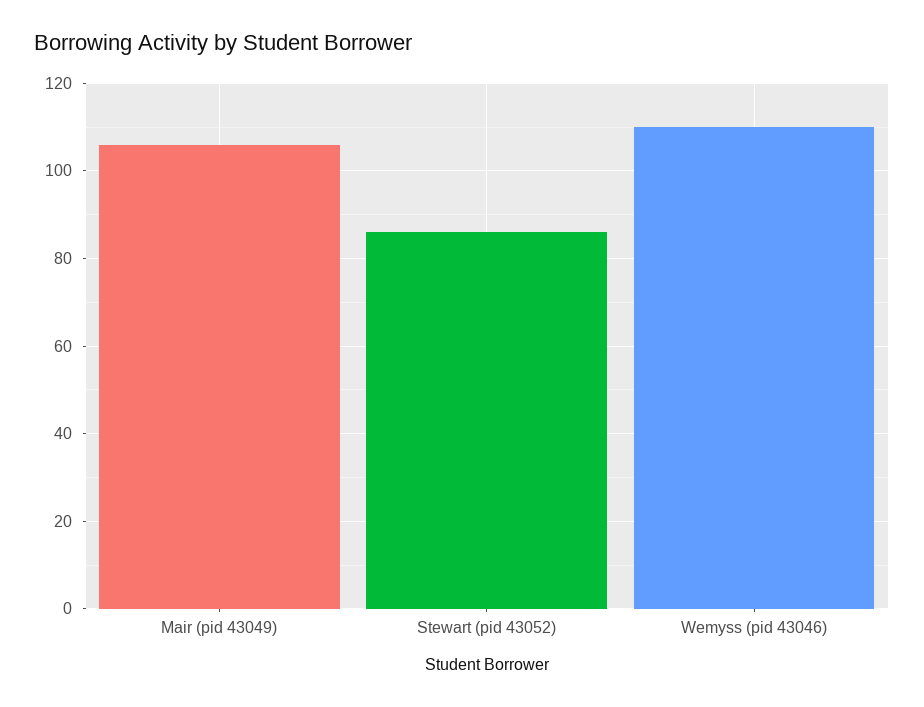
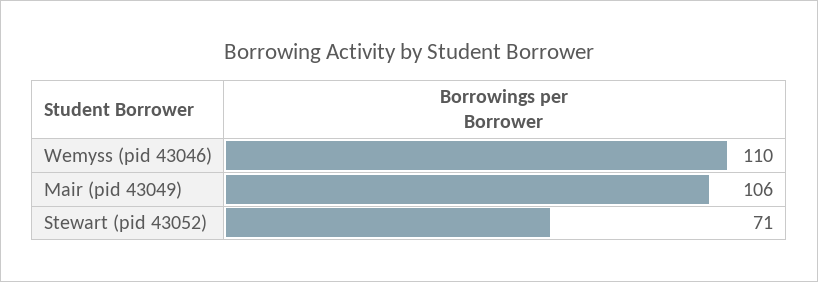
  {
    "Mair (pid 43049)": 106,
-   "Stewart (pid 43052)": 85,
+   "Stewart (pid 43052)": 71,
    "Wemyss (pid 43046)": 110
  }

